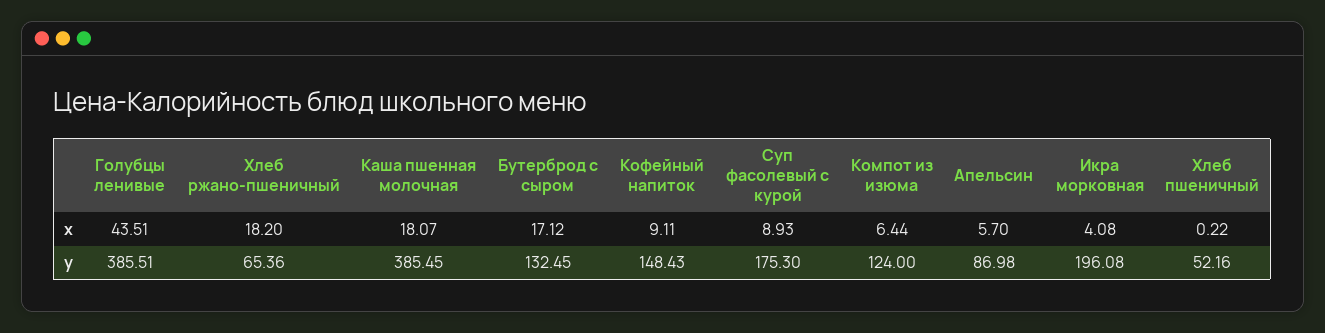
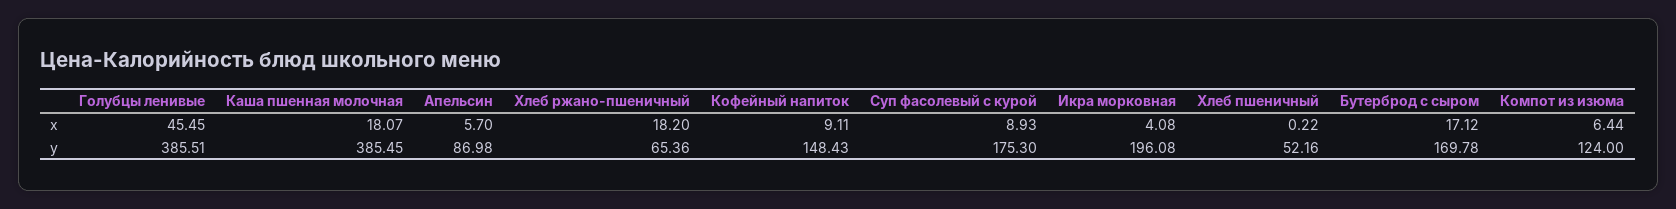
  {
    "Голубцы ленивые": {
-     "x": 43.51,
+     "x": 45.45,
      "y": 385.51
    },
    "Хлеб ржано-пшеничный": {
      "x": 18.2,
      "y": 65.36
    },
    "Каша пшенная молочная": {
      "x": 18.07,
      "y": 385.45
    },
    "Бутерброд с сыром": {
      "x": 17.12,
-     "y": 132.45
+     "y": 169.78
    },
    "Кофейный напиток": {
      "x": 9.11,
      "y": 148.43
    },
    "Суп фасолевый с курой": {
      "x": 8.93,
      "y": 175.3
    },
    "Компот из изюма": {
      "x": 6.44,
      "y": 124
    },
    "Апельсин": {
      "x": 5.7,
      "y": 86.98
    },
    "Икра морковная": {
      "x": 4.08,
      "y": 196.08
    },
    "Хлеб пшеничный": {
      "x": 0.22,
      "y": 52.16
    }
  }

